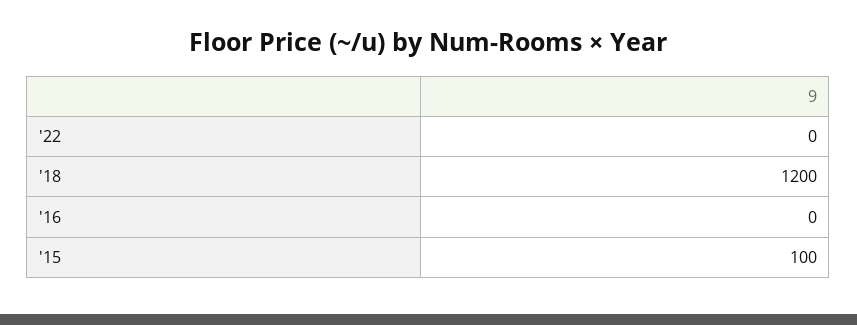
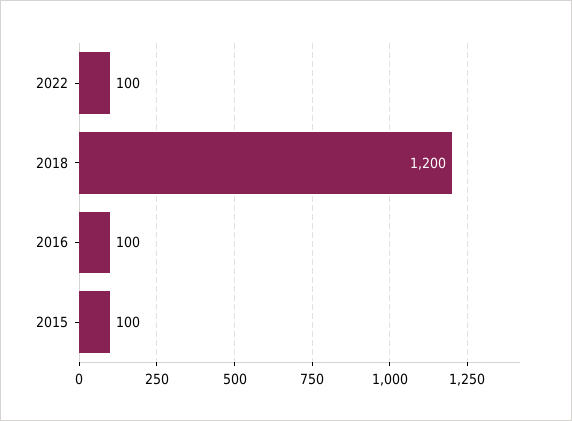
  {
-   "'22": 0,
+   "'22": 100,
    "'18": 1200,
-   "'16": 0,
+   "'16": 100,
    "'15": 100
  }

